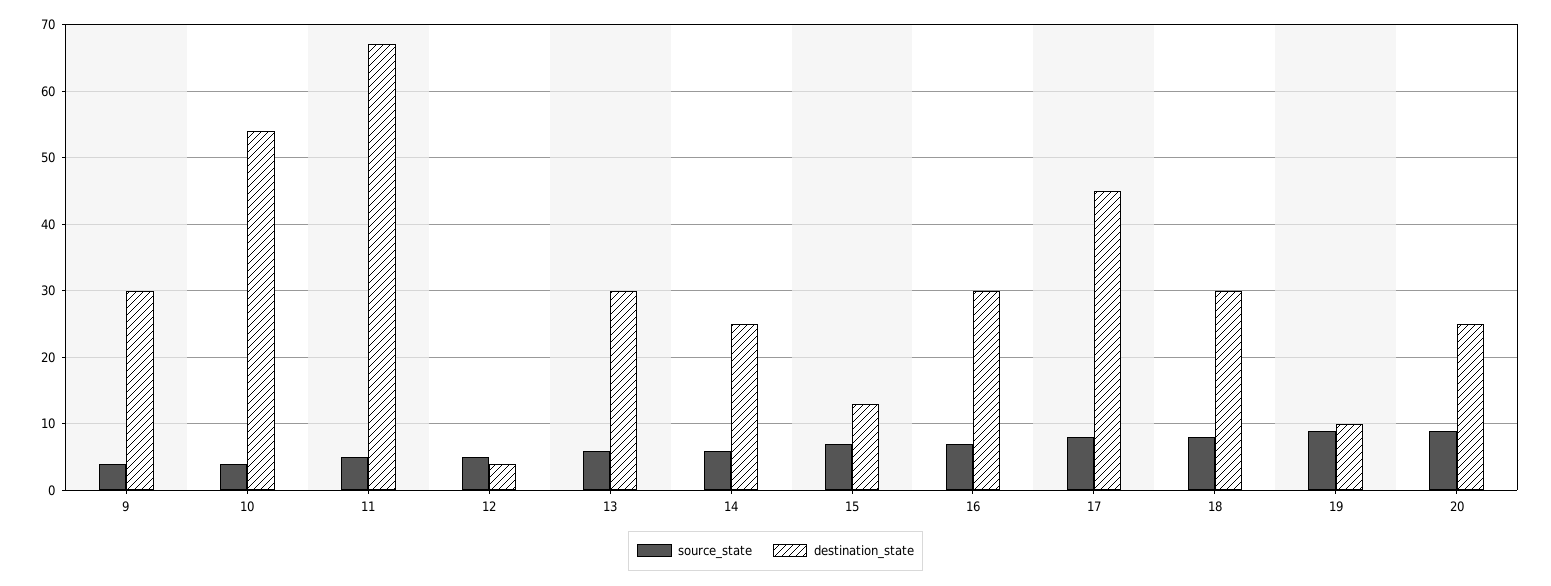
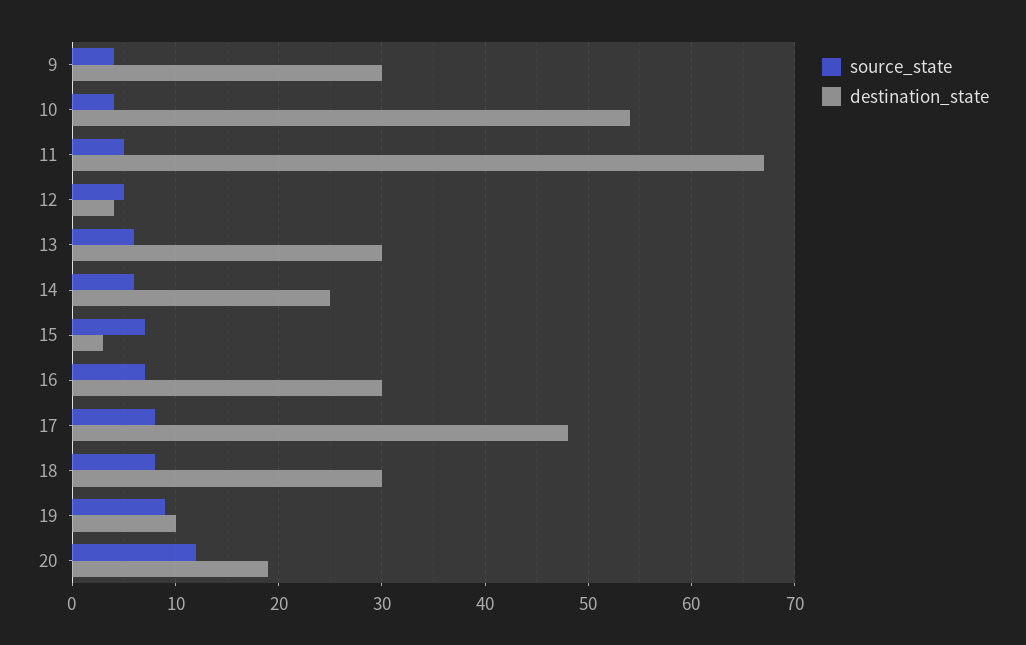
  {
    "source_state": {
      "9": 4,
      "10": 4,
      "11": 5,
      "12": 5,
      "13": 6,
      "14": 6,
      "15": 7,
      "16": 7,
      "17": 8,
      "18": 8,
      "19": 9,
-     "20": 9
+     "20": 12
    },
    "destination_state": {
      "9": 30,
      "10": 54,
      "11": 67,
      "12": 4,
      "13": 30,
      "14": 25,
-     "15": 13,
+     "15": 3,
      "16": 30,
-     "17": 45,
+     "17": 48,
      "18": 30,
      "19": 10,
-     "20": 25
+     "20": 19
    }
  }

